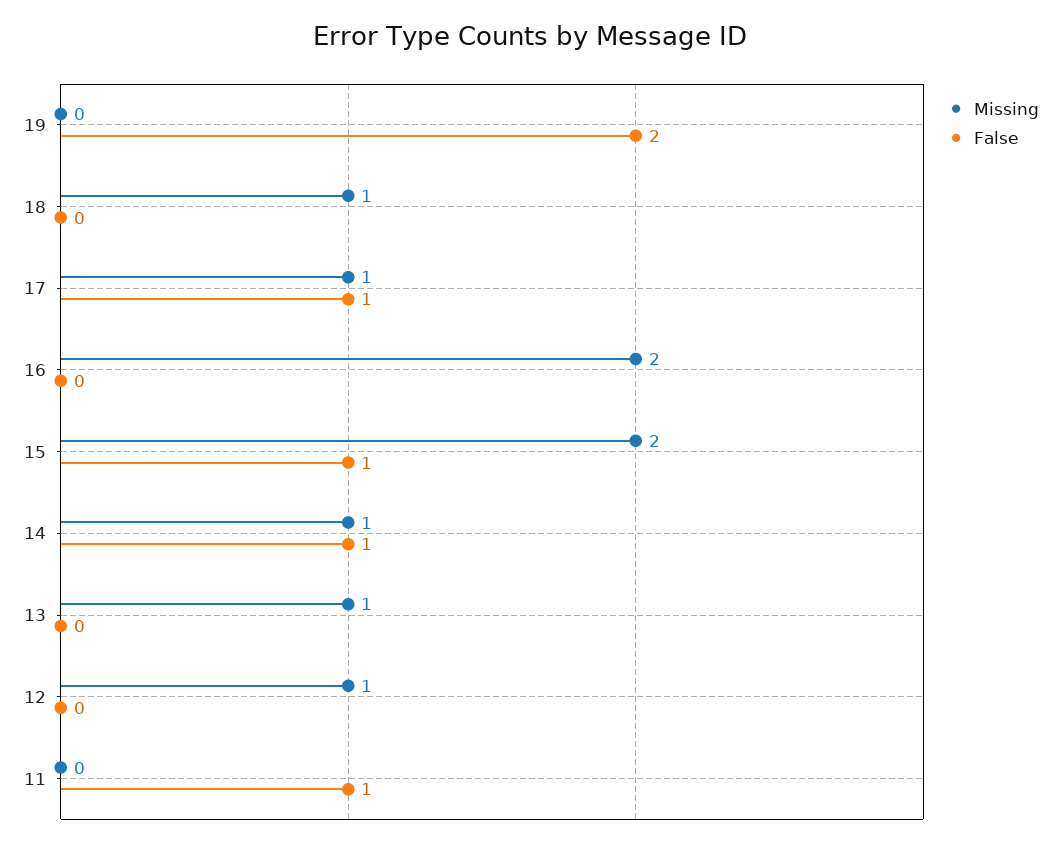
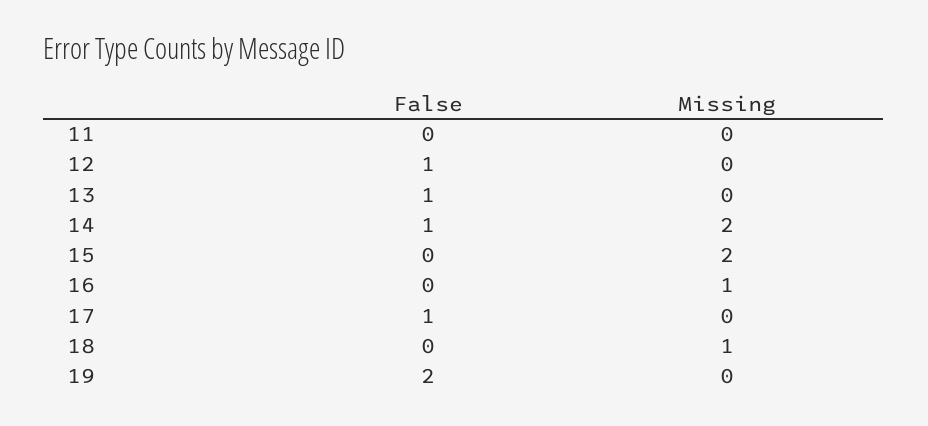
  {
    "Missing": {
      "19": 0,
      "18": 1,
-     "17": 1,
+     "17": 0,
-     "16": 2,
+     "16": 1,
      "15": 2,
-     "14": 1,
+     "14": 2,
-     "13": 1,
+     "13": 0,
-     "12": 1,
+     "12": 0,
      "11": 0
    },
    "False": {
      "19": 2,
      "18": 0,
      "17": 1,
      "16": 0,
-     "15": 1,
+     "15": 0,
      "14": 1,
-     "13": 0,
+     "13": 1,
-     "12": 0,
+     "12": 1,
-     "11": 1
+     "11": 0
    }
  }

